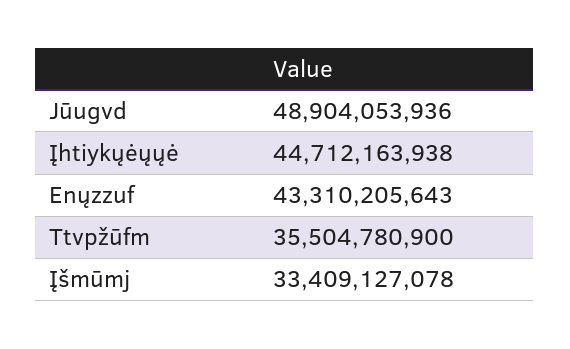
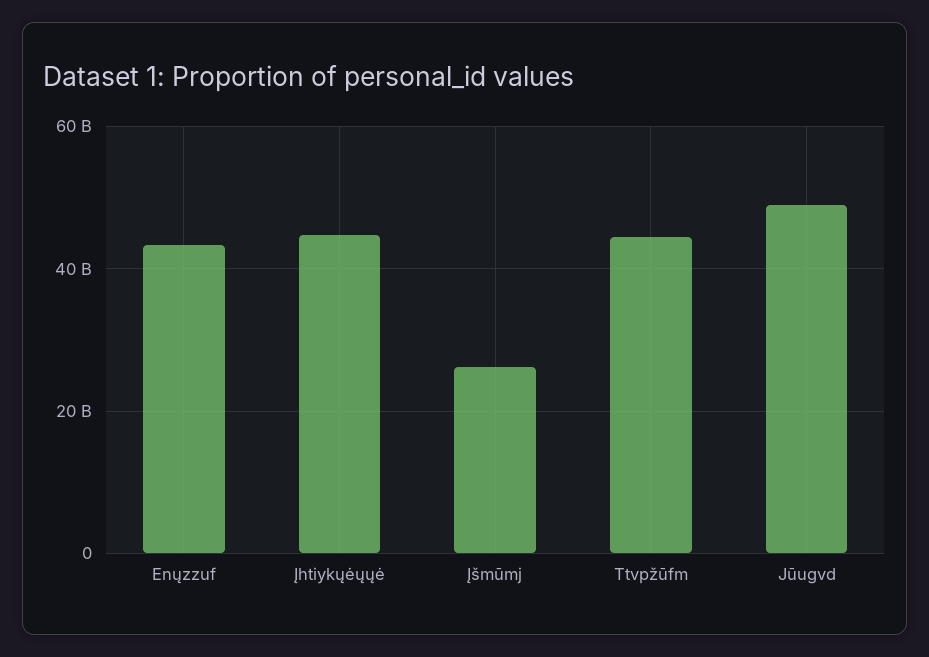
  {
    "Jūugvd": 48904053936,
    "Įhtiykųėųųė": 44712163938,
    "Enųzzuf": 43310205643,
-   "Ttvpžūfm": 35504780900,
+   "Ttvpžūfm": 44000000000,
-   "Įšmūmj": 33409127078
+   "Įšmūmj": 26000000000
  }

